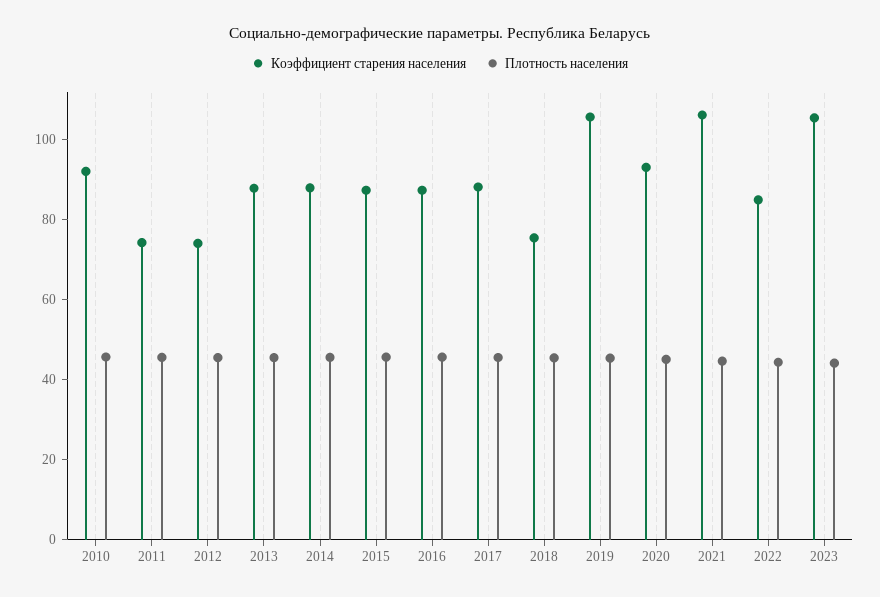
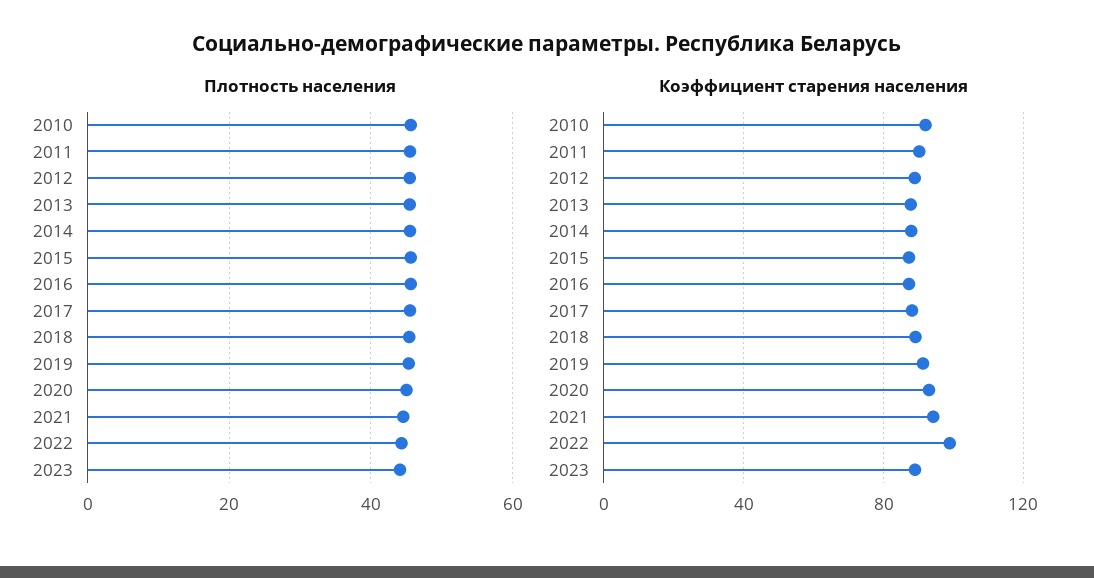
  {
    "Коэффициент старения населения": {
      "2010": 90,
-     "2011": 75,
+     "2011": 90,
-     "2012": 75,
+     "2012": 90,
      "2013": 90,
      "2014": 90,
      "2015": 85,
      "2016": 85,
      "2017": 90,
-     "2018": 75,
+     "2018": 90,
-     "2019": 105,
+     "2019": 90,
      "2020": 95,
-     "2021": 105,
+     "2021": 95,
-     "2022": 85,
+     "2022": 100,
-     "2023": 105
+     "2023": 90
    },
    "Плотность населения": {
      "2010": 46,
      "2011": 46,
      "2012": 46,
      "2013": 46,
      "2014": 46,
      "2015": 46,
      "2016": 46,
      "2017": 46,
      "2018": 46,
      "2019": 46,
      "2020": 46,
      "2021": 44,
      "2022": 44,
      "2023": 44
    }
  }

